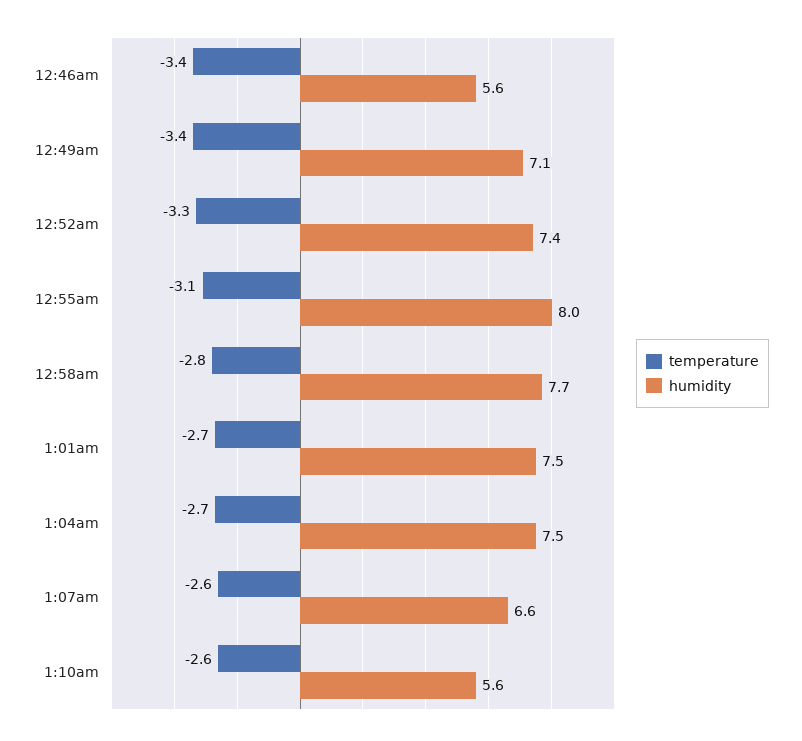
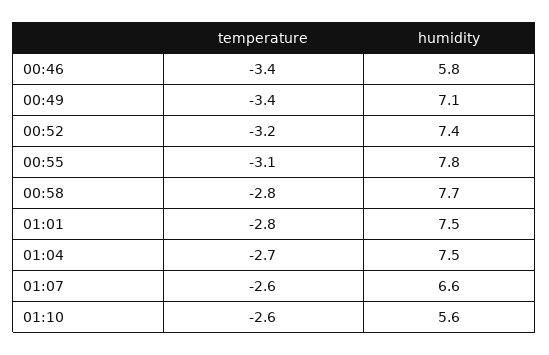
  {
    "temperature": {
      "12:46am": -3.4,
      "12:49am": -3.4,
-     "12:52am": -3.3,
+     "12:52am": -3.2,
      "12:55am": -3.1,
      "12:58am": -2.8,
-     "1:01am": -2.7,
+     "1:01am": -2.8,
      "1:04am": -2.7,
      "1:07am": -2.6,
      "1:10am": -2.6
    },
    "humidity": {
-     "12:46am": 5.6,
+     "12:46am": 5.8,
      "12:49am": 7.1,
      "12:52am": 7.4,
-     "12:55am": 8,
+     "12:55am": 7.8,
      "12:58am": 7.7,
      "1:01am": 7.5,
      "1:04am": 7.5,
      "1:07am": 6.6,
      "1:10am": 5.6
    }
  }

